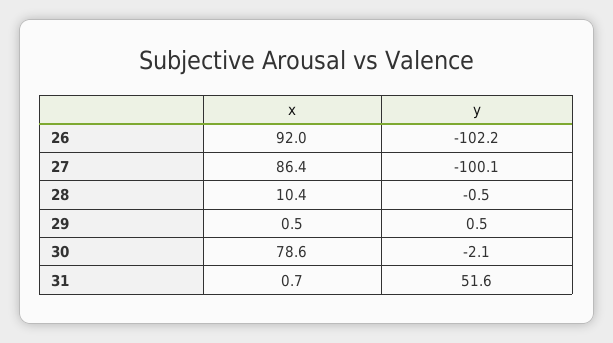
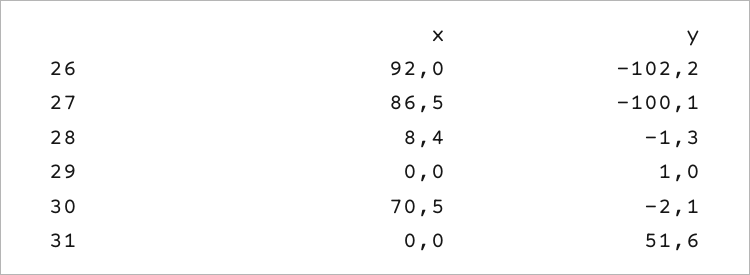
  {
    "x": {
      "26": 92,
-     "27": 86.4,
+     "27": 86.5,
-     "28": 10.4,
+     "28": 8.4,
-     "29": 0.5,
+     "29": 0,
-     "30": 78.6,
+     "30": 70.5,
-     "31": 0.7
+     "31": 0
    },
    "y": {
      "26": -102.2,
      "27": -100.1,
-     "28": -0.5,
+     "28": -1.3,
-     "29": 0.5,
+     "29": 1,
      "30": -2.1,
      "31": 51.6
    }
  }

